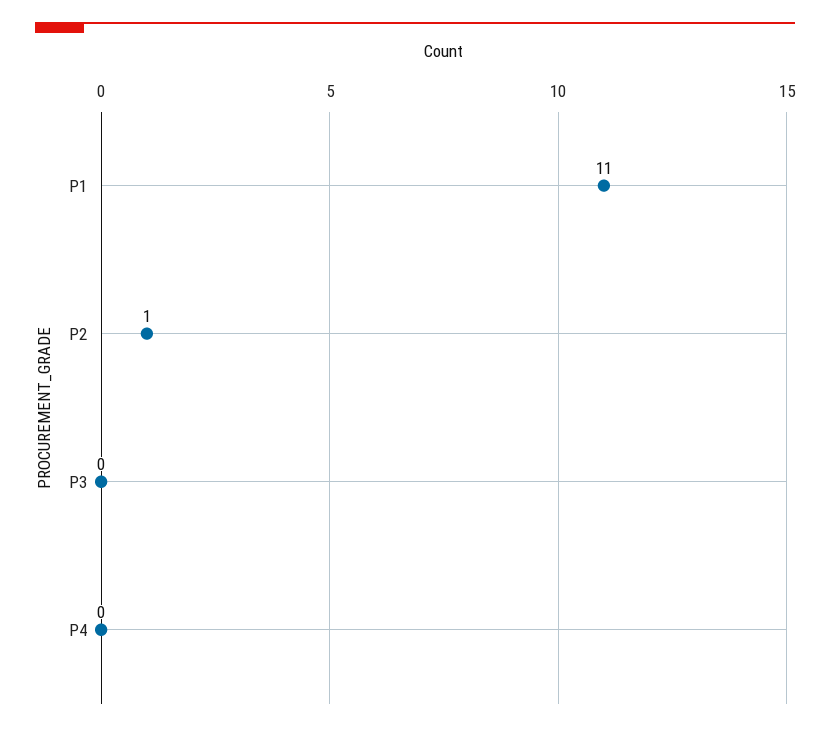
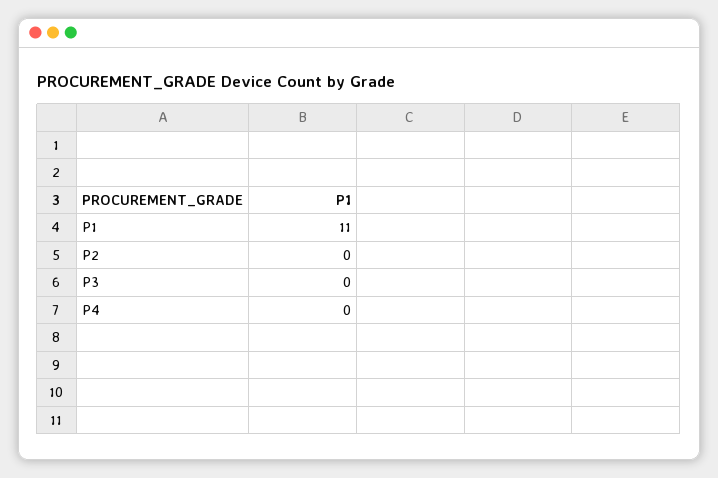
  {
    "P1": 11,
-   "P2": 1,
+   "P2": 0,
    "P3": 0,
    "P4": 0
  }

